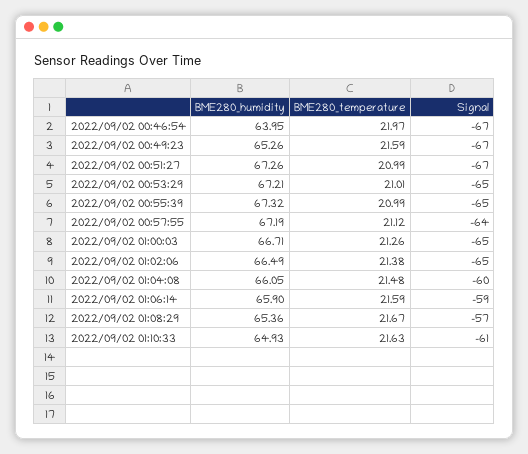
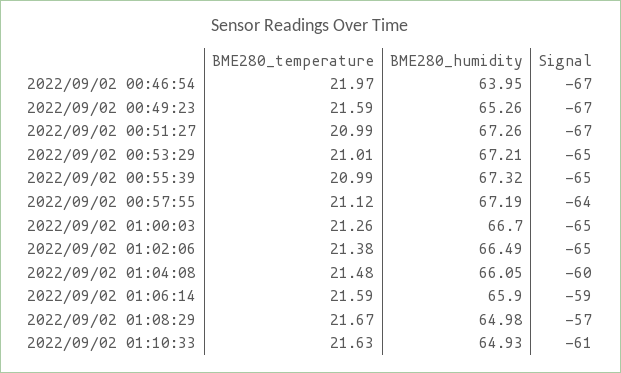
  {
    "BME280_humidity": {
      "2022/09/02 00:46:54": 63.95,
      "2022/09/02 00:49:23": 65.26,
      "2022/09/02 00:51:27": 67.26,
      "2022/09/02 00:53:29": 67.21,
      "2022/09/02 00:55:39": 67.32,
      "2022/09/02 00:57:55": 67.19,
-     "2022/09/02 01:00:03": 66.71,
+     "2022/09/02 01:00:03": 66.7,
      "2022/09/02 01:02:06": 66.49,
      "2022/09/02 01:04:08": 66.05,
      "2022/09/02 01:06:14": 65.9,
-     "2022/09/02 01:08:29": 65.36,
+     "2022/09/02 01:08:29": 64.98,
      "2022/09/02 01:10:33": 64.93
    },
    "BME280_temperature": {
      "2022/09/02 00:46:54": 21.97,
      "2022/09/02 00:49:23": 21.59,
      "2022/09/02 00:51:27": 20.99,
      "2022/09/02 00:53:29": 21.01,
      "2022/09/02 00:55:39": 20.99,
      "2022/09/02 00:57:55": 21.12,
      "2022/09/02 01:00:03": 21.26,
      "2022/09/02 01:02:06": 21.38,
      "2022/09/02 01:04:08": 21.48,
      "2022/09/02 01:06:14": 21.59,
      "2022/09/02 01:08:29": 21.67,
      "2022/09/02 01:10:33": 21.63
    },
    "Signal": {
      "2022/09/02 00:46:54": -67,
      "2022/09/02 00:49:23": -67,
      "2022/09/02 00:51:27": -67,
      "2022/09/02 00:53:29": -65,
      "2022/09/02 00:55:39": -65,
      "2022/09/02 00:57:55": -64,
      "2022/09/02 01:00:03": -65,
      "2022/09/02 01:02:06": -65,
      "2022/09/02 01:04:08": -60,
      "2022/09/02 01:06:14": -59,
      "2022/09/02 01:08:29": -57,
      "2022/09/02 01:10:33": -61
    }
  }

